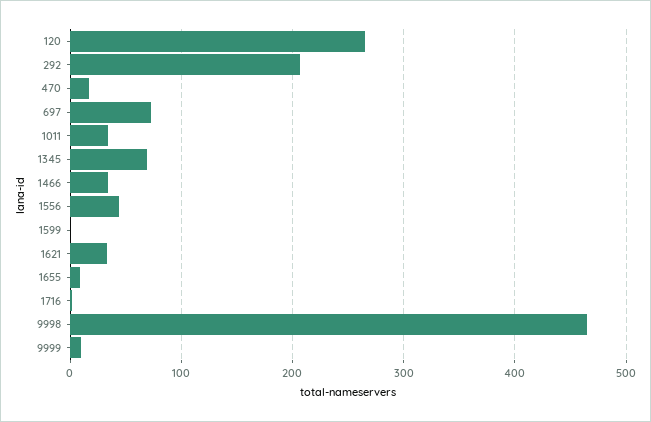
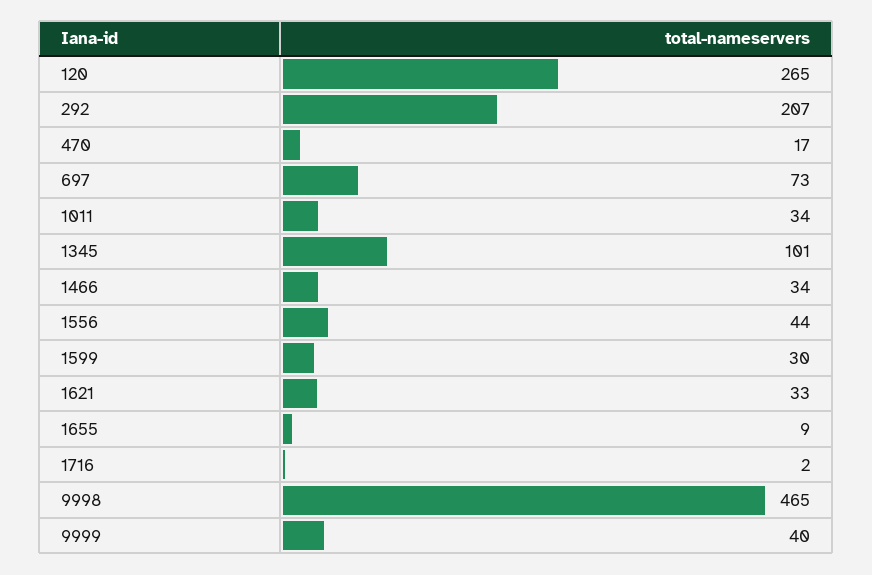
  {
    "120": 265,
    "292": 207,
    "470": 17,
    "697": 73,
    "1011": 34,
-   "1345": 70,
+   "1345": 101,
    "1466": 34,
    "1556": 44,
-   "1599": 0,
+   "1599": 30,
    "1621": 33,
    "1655": 9,
    "1716": 2,
    "9998": 465,
-   "9999": 10
+   "9999": 40
  }

